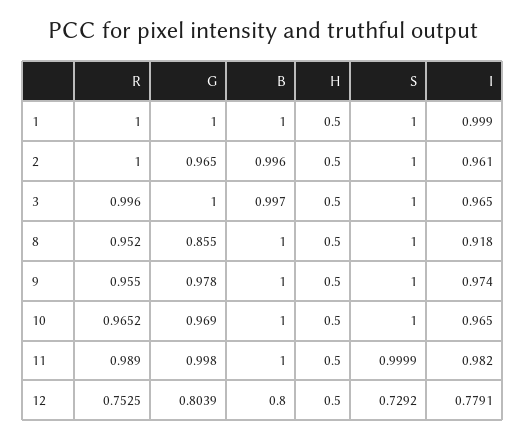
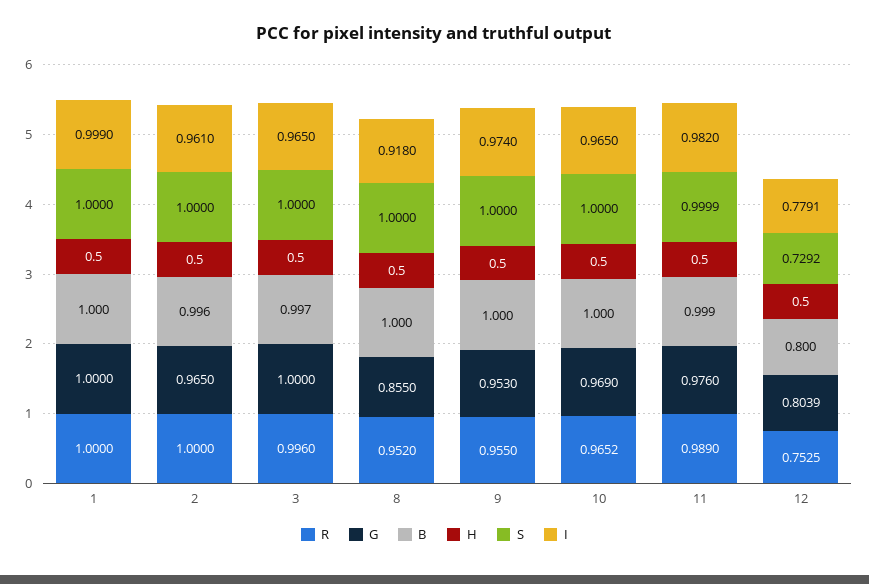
  {
    "R": {
      "1": 1,
      "2": 1,
      "3": 0.996,
      "8": 0.952,
      "9": 0.955,
      "10": 0.9652,
      "11": 0.989,
      "12": 0.7525
    },
    "G": {
      "1": 1,
      "2": 0.965,
      "3": 1,
      "8": 0.855,
-     "9": 0.978,
+     "9": 0.953,
      "10": 0.969,
-     "11": 0.998,
+     "11": 0.976,
      "12": 0.8039
    },
    "B": {
      "1": 1,
      "2": 0.996,
      "3": 0.997,
      "8": 1,
      "9": 1,
      "10": 1,
-     "11": 1,
+     "11": 0.999,
      "12": 0.8
    },
    "H": {
      "1": 0.5,
      "2": 0.5,
      "3": 0.5,
      "8": 0.5,
      "9": 0.5,
      "10": 0.5,
      "11": 0.5,
      "12": 0.5
    },
    "S": {
      "1": 1,
      "2": 1,
      "3": 1,
      "8": 1,
      "9": 1,
      "10": 1,
      "11": 0.9999,
      "12": 0.7292
    },
    "I": {
      "1": 0.999,
      "2": 0.961,
      "3": 0.965,
      "8": 0.918,
      "9": 0.974,
      "10": 0.965,
      "11": 0.982,
      "12": 0.7791
    }
  }

